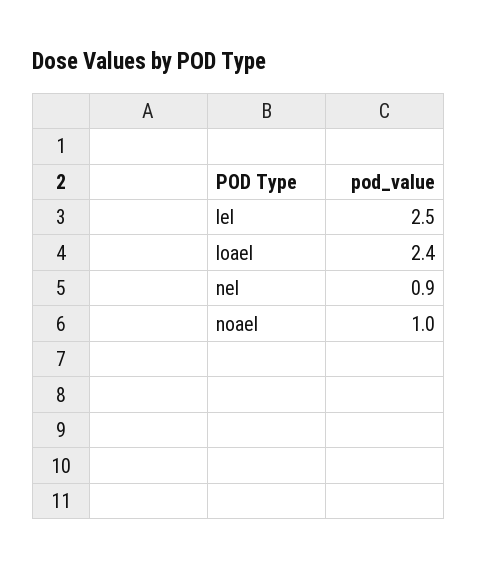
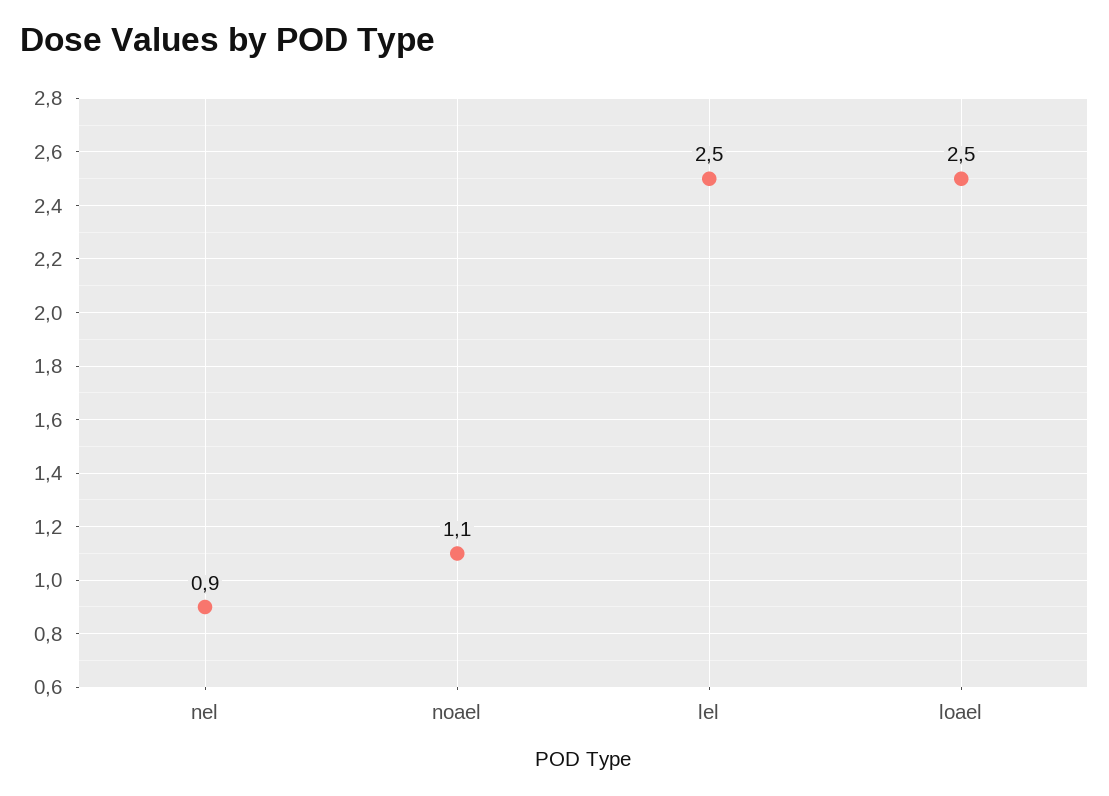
  {
    "lel": 2.5,
-   "loael": 2.4,
+   "loael": 2.5,
    "nel": 0.9,
-   "noael": 1
+   "noael": 1.1
  }

